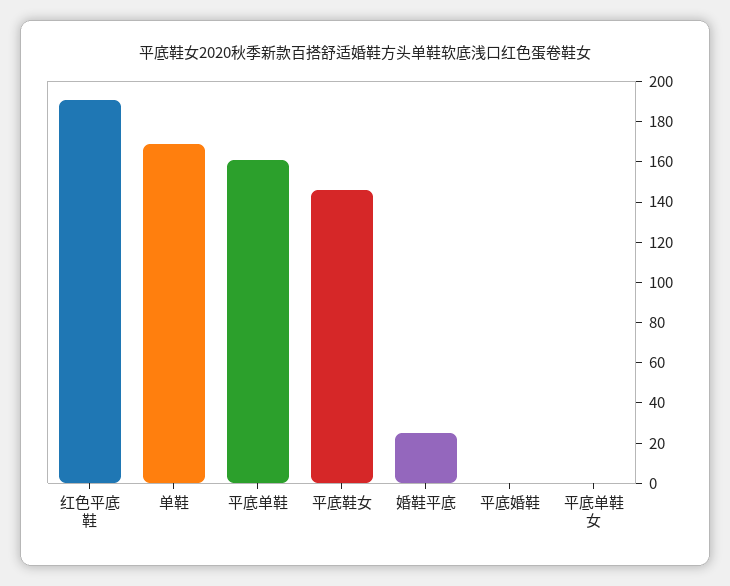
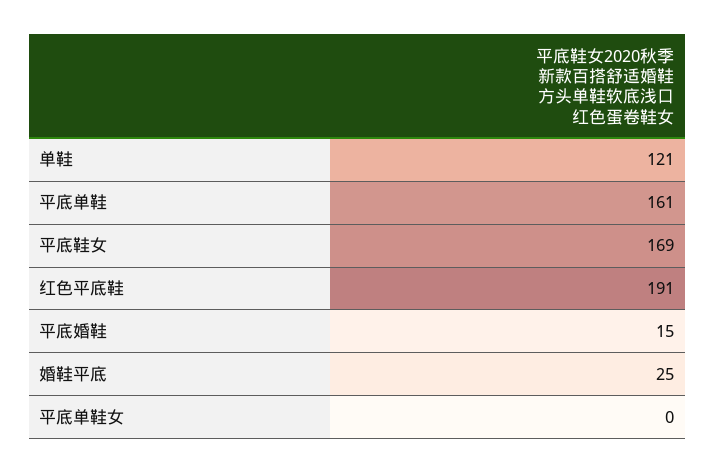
  {
    "红色平底鞋": 191,
-   "单鞋": 170,
+   "单鞋": 121,
    "平底单鞋": 161,
-   "平底鞋女": 145,
+   "平底鞋女": 169,
    "婚鞋平底": 25,
-   "平底婚鞋": 0,
+   "平底婚鞋": 15,
    "平底单鞋女": 0
  }

